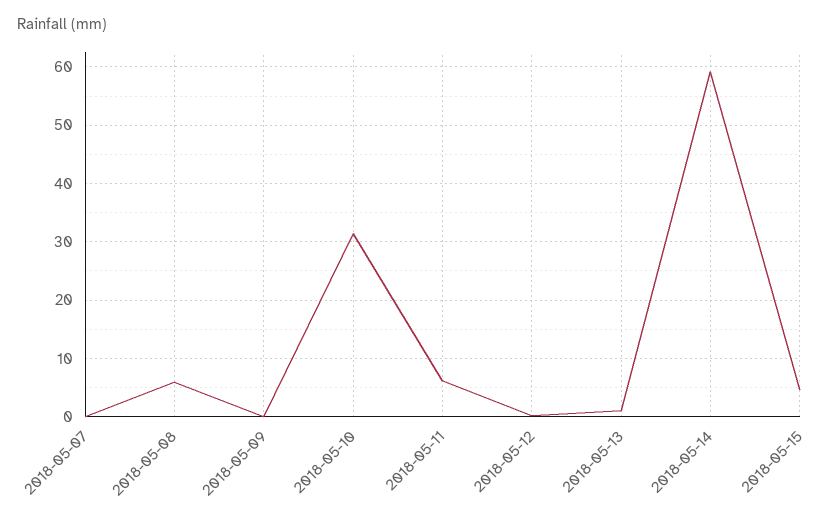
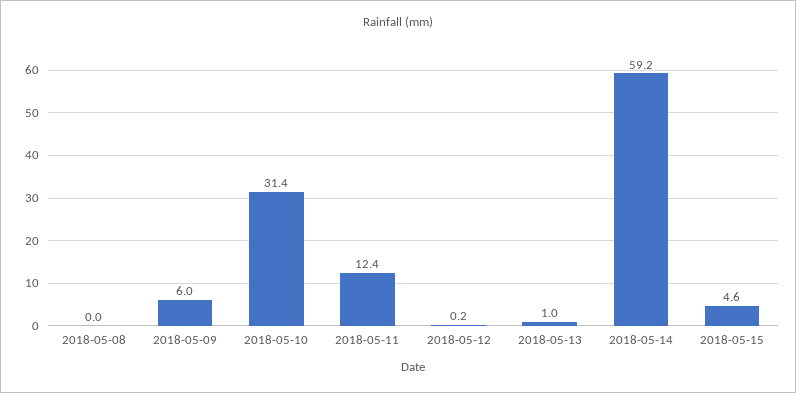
  {
-   "2018-05-07": 0,
-   "2018-05-08": 6,
+   "2018-05-08": 0,
-   "2018-05-09": 0,
+   "2018-05-09": 6,
    "2018-05-10": 31.4,
-   "2018-05-11": 6,
+   "2018-05-11": 12.4,
    "2018-05-12": 0.2,
    "2018-05-13": 1,
    "2018-05-14": 59.2,
    "2018-05-15": 4.6
  }

